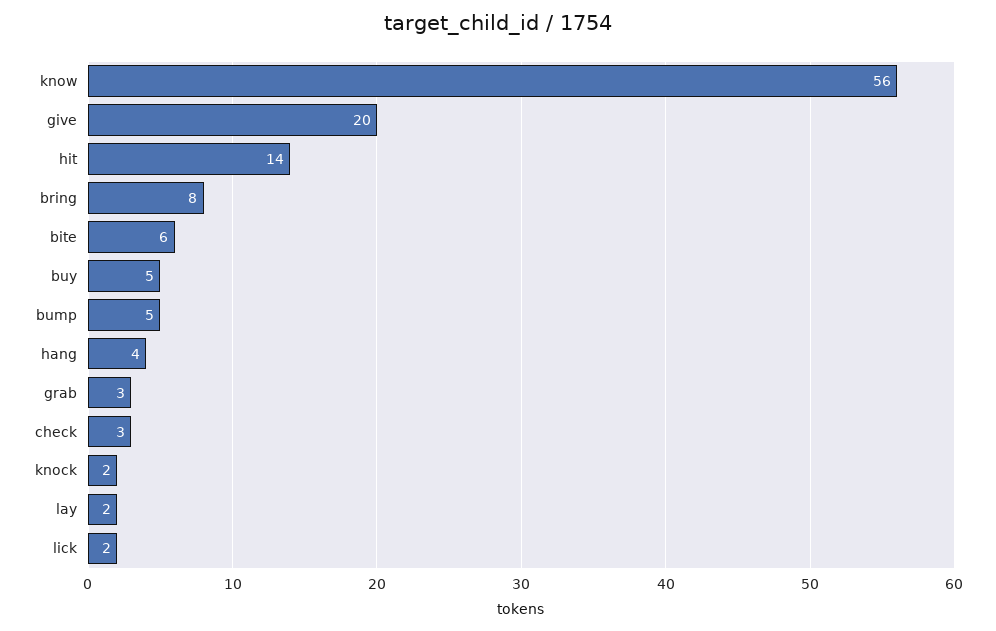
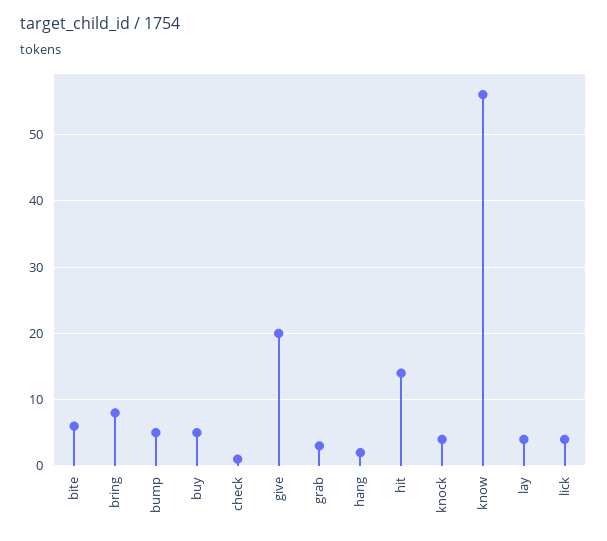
  {
    "know": 56,
    "give": 20,
    "hit": 14,
    "bring": 8,
    "bite": 6,
    "buy": 5,
    "bump": 5,
-   "hang": 4,
+   "hang": 2,
    "grab": 3,
-   "check": 3,
+   "check": 1,
-   "knock": 2,
+   "knock": 4,
-   "lay": 2,
+   "lay": 4,
-   "lick": 2
+   "lick": 4
  }

